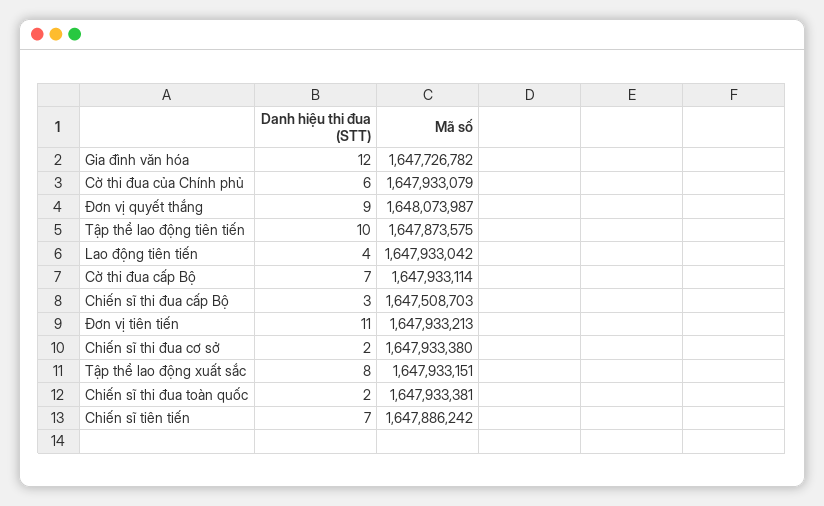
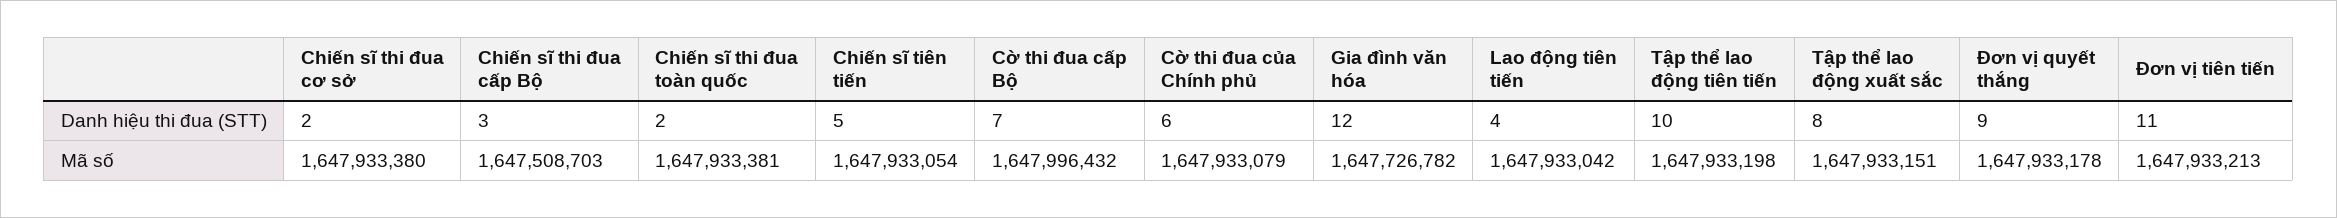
  {
    "Danh hiệu thi đua (STT)": {
      "Gia đình văn hóa": 12,
      "Cờ thi đua của Chính phủ": 6,
      "Đơn vị quyết thắng": 9,
      "Tập thể lao động tiên tiến": 10,
      "Lao động tiên tiến": 4,
      "Cờ thi đua cấp Bộ": 7,
      "Chiến sĩ thi đua cấp Bộ": 3,
      "Đơn vị tiên tiến": 11,
      "Chiến sĩ thi đua cơ sở": 2,
      "Tập thể lao động xuất sắc": 8,
      "Chiến sĩ thi đua toàn quốc": 2,
-     "Chiến sĩ tiên tiến": 7
+     "Chiến sĩ tiên tiến": 5
    },
    "Mã số": {
      "Gia đình văn hóa": 1647726782,
      "Cờ thi đua của Chính phủ": 1647933079,
-     "Đơn vị quyết thắng": 1648073987,
+     "Đơn vị quyết thắng": 1647933178,
-     "Tập thể lao động tiên tiến": 1647873575,
+     "Tập thể lao động tiên tiến": 1647933198,
      "Lao động tiên tiến": 1647933042,
-     "Cờ thi đua cấp Bộ": 1647933114,
+     "Cờ thi đua cấp Bộ": 1647996432,
      "Chiến sĩ thi đua cấp Bộ": 1647508703,
      "Đơn vị tiên tiến": 1647933213,
      "Chiến sĩ thi đua cơ sở": 1647933380,
      "Tập thể lao động xuất sắc": 1647933151,
      "Chiến sĩ thi đua toàn quốc": 1647933381,
-     "Chiến sĩ tiên tiến": 1647886242
+     "Chiến sĩ tiên tiến": 1647933054
    }
  }

